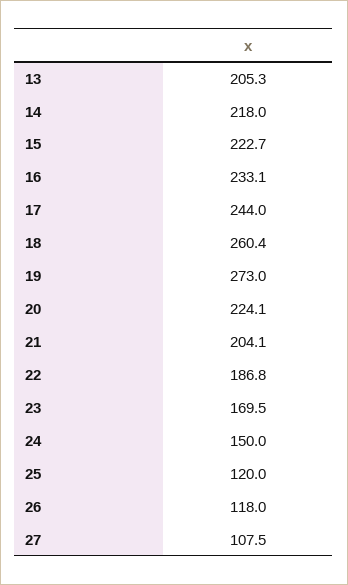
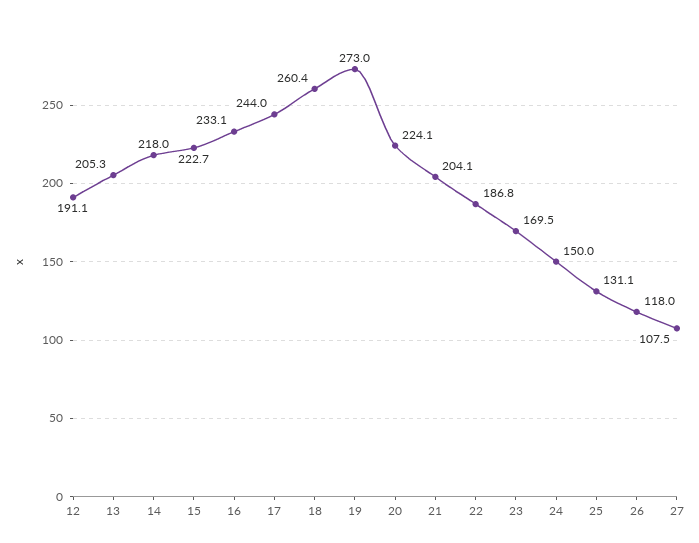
  {
    "13": 205.3,
    "14": 218,
    "15": 222.7,
    "16": 233.1,
    "17": 244,
    "18": 260.4,
    "19": 273,
    "20": 224.1,
    "21": 204.1,
    "22": 186.8,
    "23": 169.5,
    "24": 150,
-   "25": 120,
+   "25": 131.1,
    "26": 118,
-   "27": 107.5
+   "27": 107.5,
+   "12": 191.1
  }

